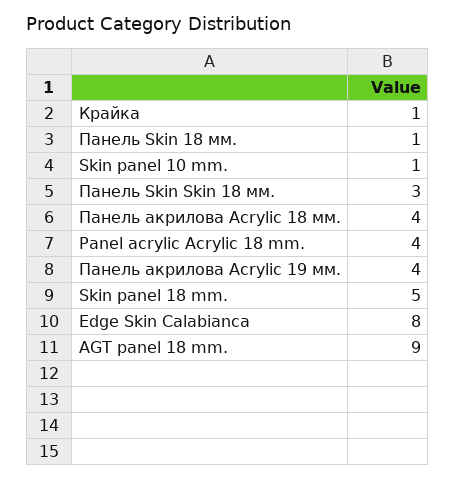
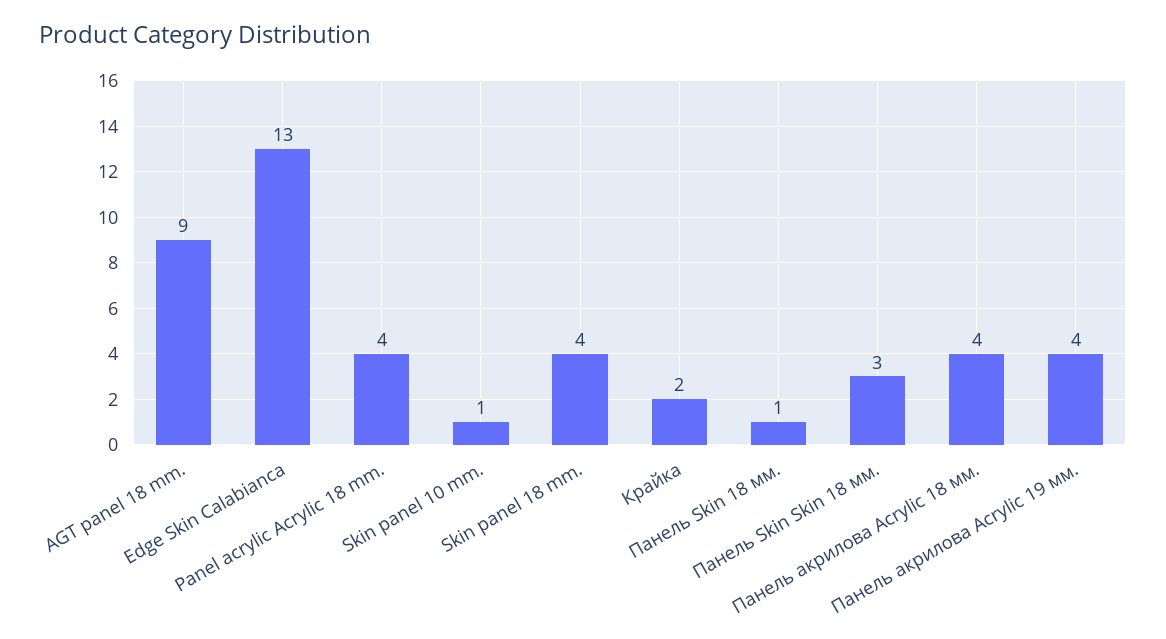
  {
-   "Крайка": 1,
+   "Крайка": 2,
    "Панель Skin 18 мм.": 1,
    "Skin panel 10 mm.": 1,
    "Панель Skin Skin 18 мм.": 3,
    "Панель акрилова Acrylic 18 мм.": 4,
    "Panel acrylic Acrylic 18 mm.": 4,
    "Панель акрилова Acrylic 19 мм.": 4,
-   "Skin panel 18 mm.": 5,
+   "Skin panel 18 mm.": 4,
-   "Edge Skin Calabianca": 8,
+   "Edge Skin Calabianca": 13,
    "AGT panel 18 mm.": 9
  }

